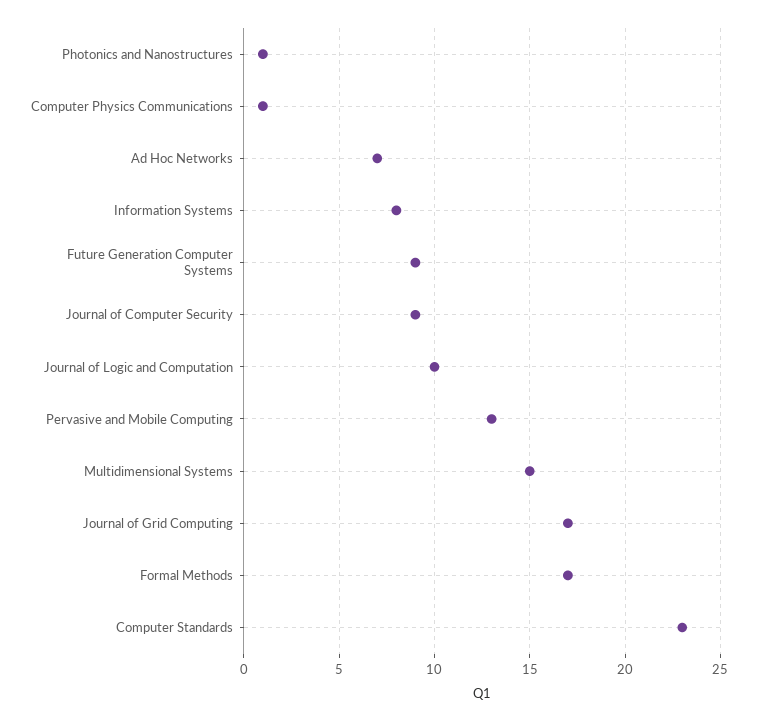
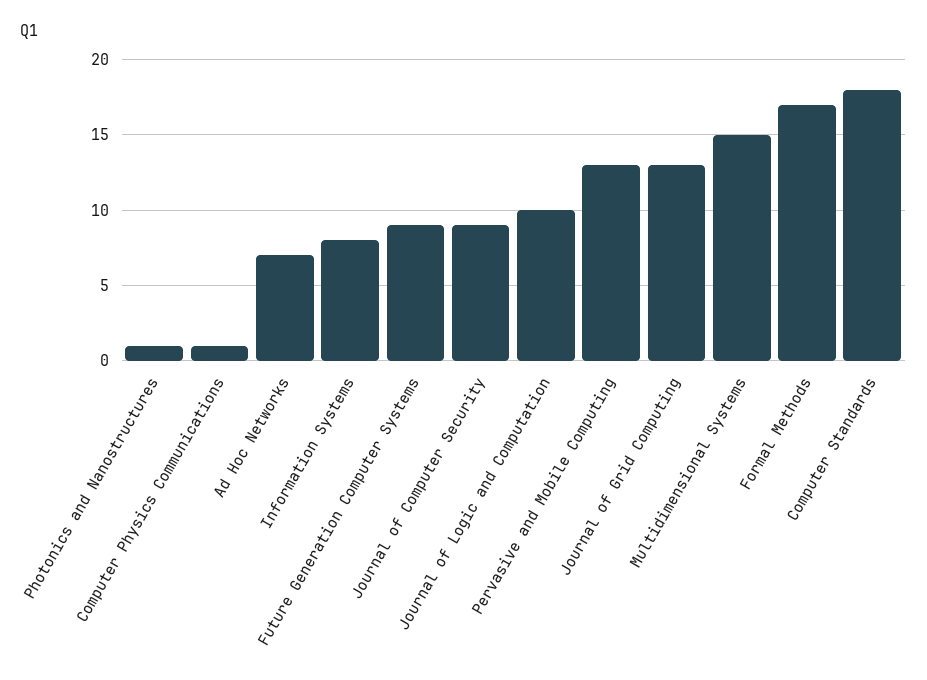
  {
    "Photonics and Nanostructures": 1,
    "Computer Physics Communications": 1,
    "Ad Hoc Networks": 7,
    "Information Systems": 8,
    "Future Generation Computer Systems": 9,
    "Journal of Computer Security": 9,
    "Journal of Logic and Computation": 10,
    "Pervasive and Mobile Computing": 13,
    "Multidimensional Systems": 15,
-   "Journal of Grid Computing": 17,
+   "Journal of Grid Computing": 13,
    "Formal Methods": 17,
-   "Computer Standards": 23
+   "Computer Standards": 18
  }

